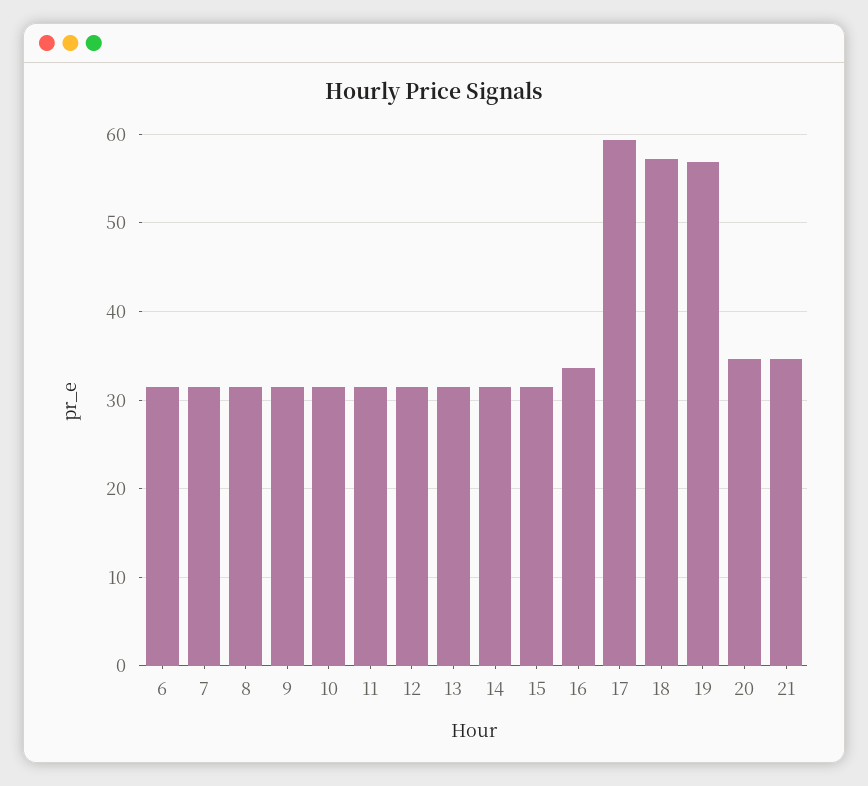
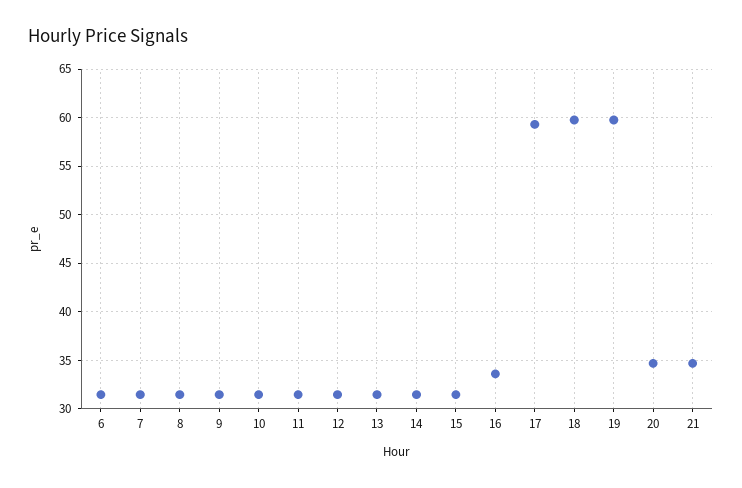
  {
    "6": 31,
    "7": 31,
    "8": 31,
    "9": 31,
    "10": 31,
    "11": 31,
    "12": 31,
    "13": 31,
    "14": 31,
    "15": 31,
    "16": 34,
    "17": 59,
-   "18": 57,
+   "18": 60,
-   "19": 57,
+   "19": 60,
    "20": 35,
    "21": 35
  }

